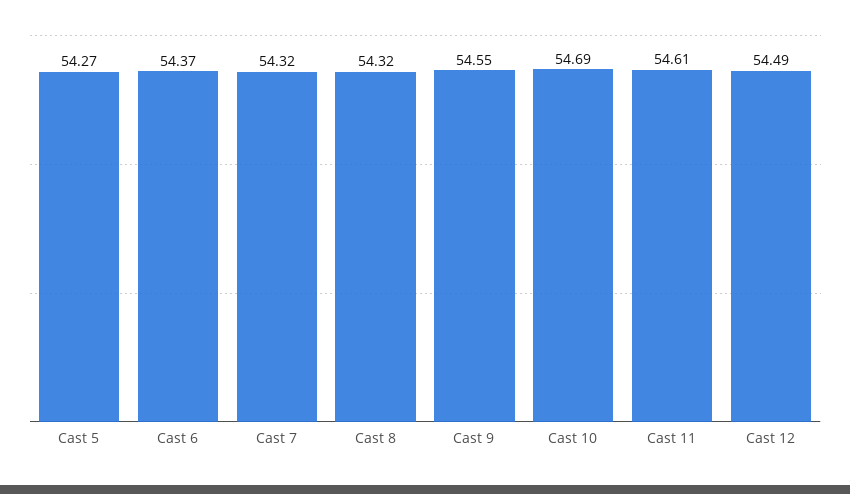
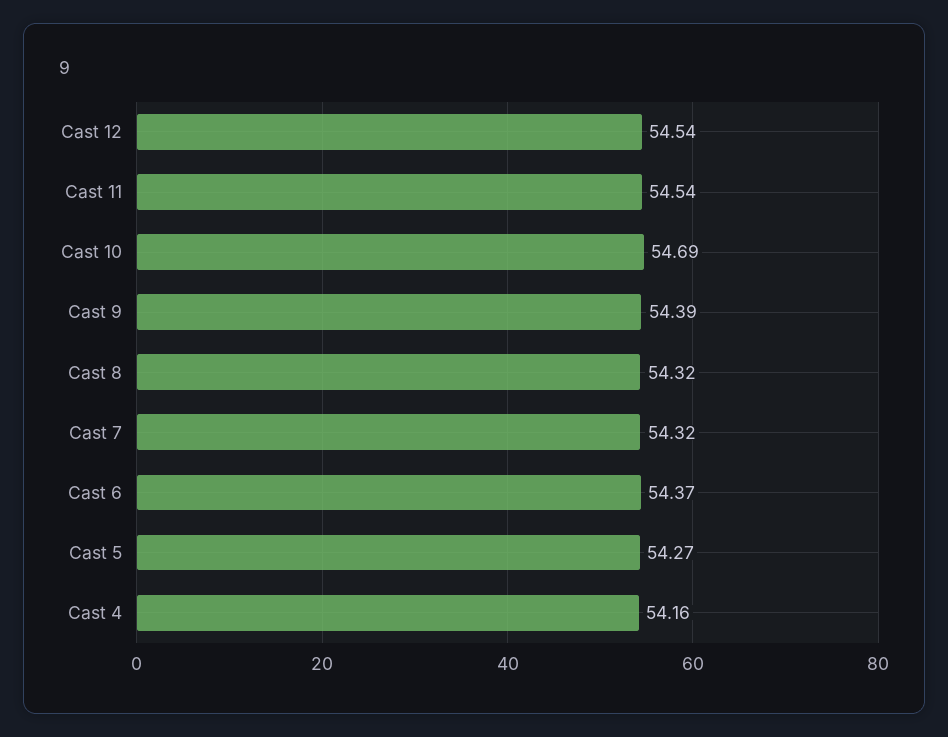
  {
    "Cast 5": 54.27,
    "Cast 6": 54.37,
    "Cast 7": 54.32,
    "Cast 8": 54.32,
-   "Cast 9": 54.55,
+   "Cast 9": 54.39,
    "Cast 10": 54.69,
-   "Cast 11": 54.61,
+   "Cast 11": 54.54,
-   "Cast 12": 54.49
+   "Cast 12": 54.54,
+   "Cast 4": 54.16
  }

